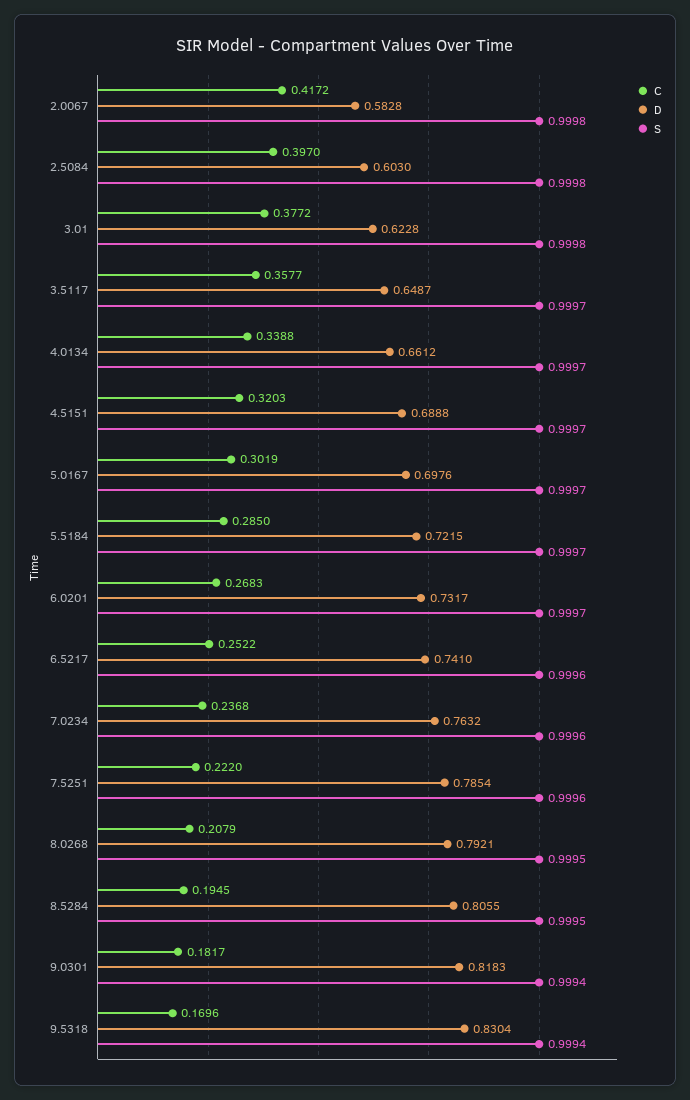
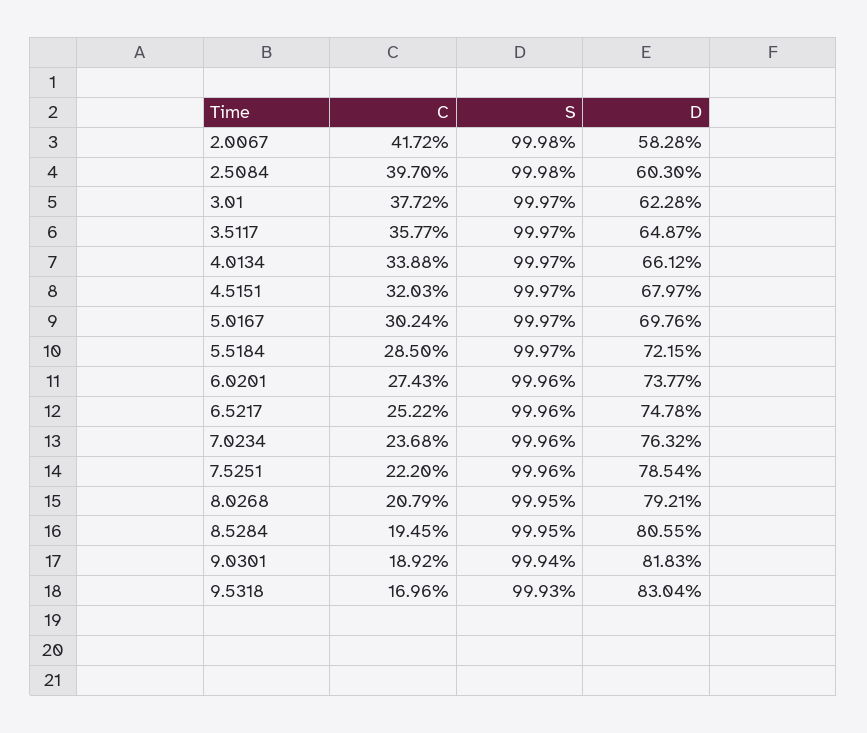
  {
    "C": {
      "2.0067": 0.4172,
      "2.5084": 0.397,
      "3.01": 0.3772,
      "3.5117": 0.3577,
      "4.0134": 0.3388,
      "4.5151": 0.3203,
-     "5.0167": 0.3019,
+     "5.0167": 0.3024,
      "5.5184": 0.285,
-     "6.0201": 0.2683,
+     "6.0201": 0.2743,
      "6.5217": 0.2522,
      "7.0234": 0.2368,
      "7.5251": 0.222,
      "8.0268": 0.2079,
      "8.5284": 0.1945,
-     "9.0301": 0.1817,
+     "9.0301": 0.1892,
      "9.5318": 0.1696
    },
    "D": {
      "2.0067": 0.5828,
      "2.5084": 0.603,
      "3.01": 0.6228,
      "3.5117": 0.6487,
      "4.0134": 0.6612,
-     "4.5151": 0.6888,
+     "4.5151": 0.6797,
      "5.0167": 0.6976,
      "5.5184": 0.7215,
-     "6.0201": 0.7317,
+     "6.0201": 0.7377,
-     "6.5217": 0.741,
+     "6.5217": 0.7478,
      "7.0234": 0.7632,
      "7.5251": 0.7854,
      "8.0268": 0.7921,
      "8.5284": 0.8055,
      "9.0301": 0.8183,
      "9.5318": 0.8304
    },
    "S": {
      "2.0067": 0.9998,
      "2.5084": 0.9998,
-     "3.01": 0.9998,
+     "3.01": 0.9997,
      "3.5117": 0.9997,
      "4.0134": 0.9997,
      "4.5151": 0.9997,
      "5.0167": 0.9997,
      "5.5184": 0.9997,
-     "6.0201": 0.9997,
+     "6.0201": 0.9996,
      "6.5217": 0.9996,
      "7.0234": 0.9996,
      "7.5251": 0.9996,
      "8.0268": 0.9995,
      "8.5284": 0.9995,
      "9.0301": 0.9994,
-     "9.5318": 0.9994
+     "9.5318": 0.9993
    }
  }

